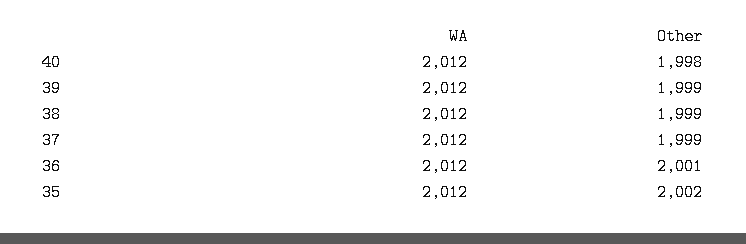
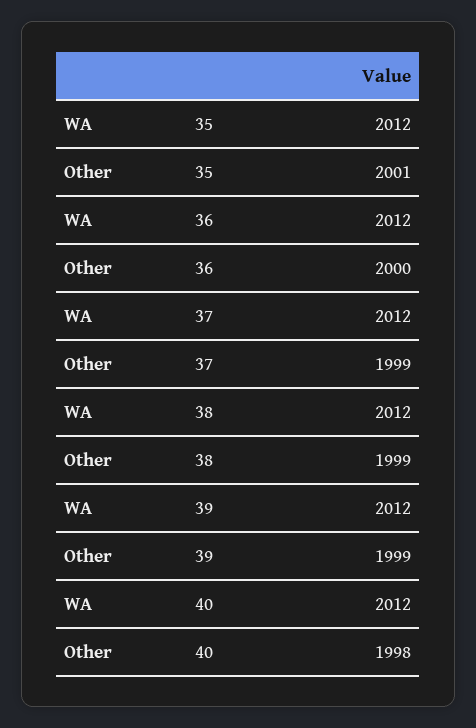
  {
    "WA": {
      "40": 2012,
      "39": 2012,
      "38": 2012,
      "37": 2012,
      "36": 2012,
      "35": 2012
    },
    "Other": {
      "40": 1998,
      "39": 1999,
      "38": 1999,
      "37": 1999,
-     "36": 2001,
+     "36": 2000,
-     "35": 2002
+     "35": 2001
    }
  }

